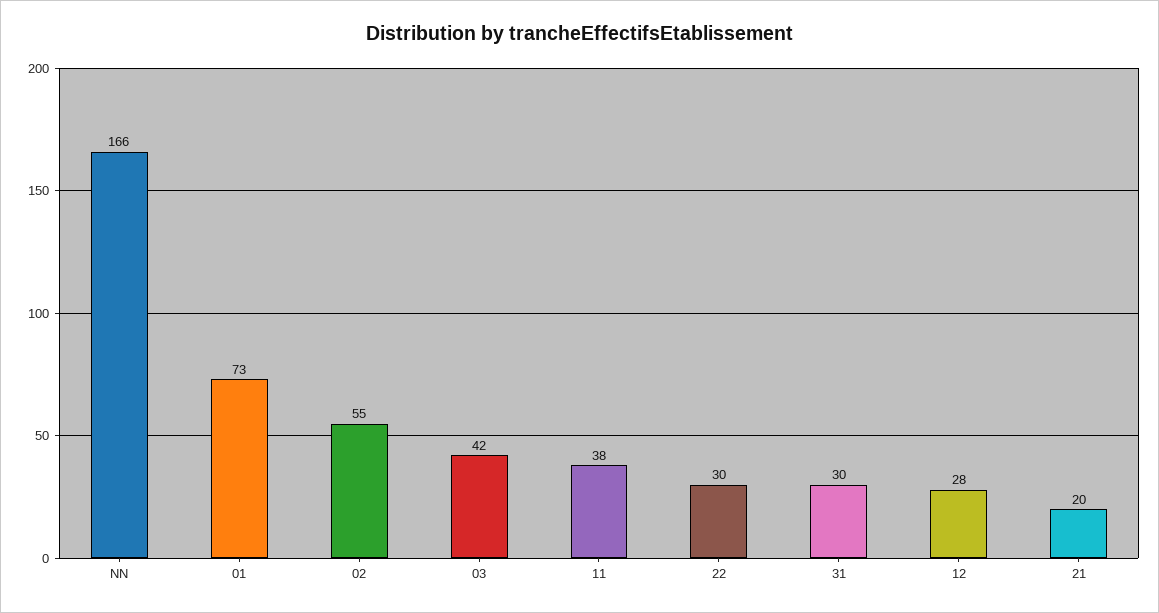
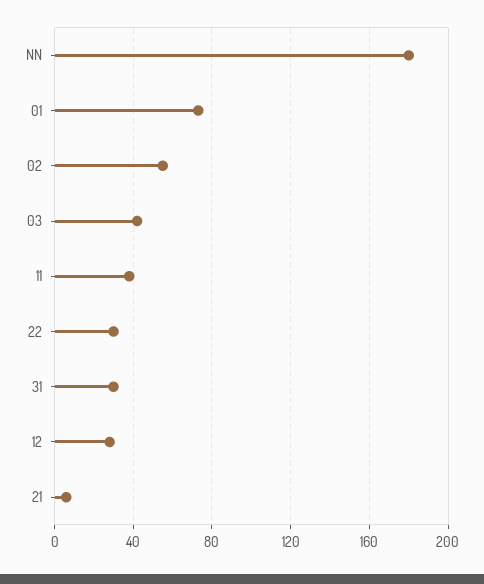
  {
-   "NN": 166,
+   "NN": 180,
    "01": 73,
    "02": 55,
    "03": 42,
    "11": 38,
    "22": 30,
    "31": 30,
    "12": 28,
-   "21": 20
+   "21": 5
  }

